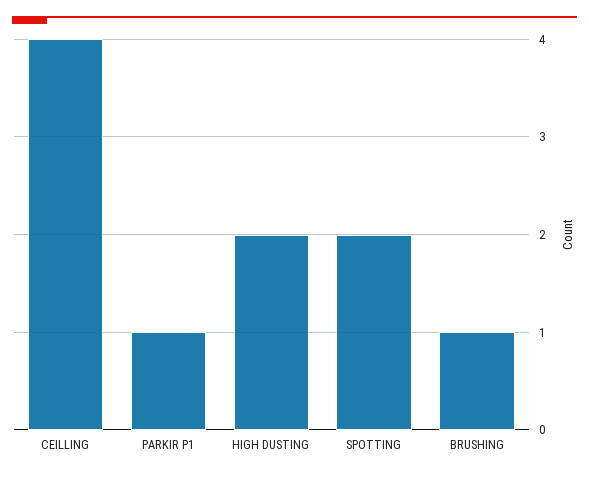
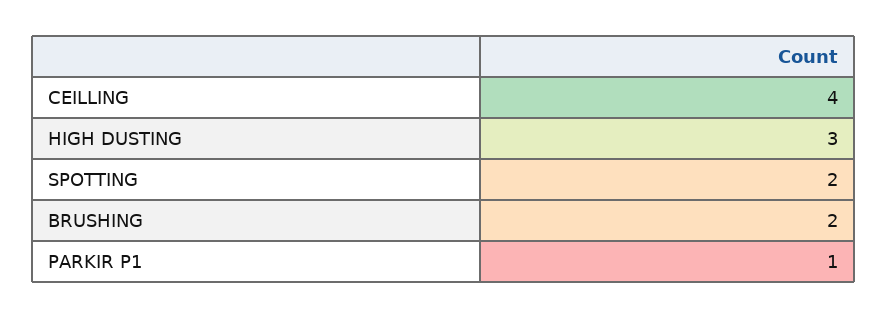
  {
    "CEILLING": 4,
    "PARKIR P1": 1,
-   "HIGH DUSTING": 2,
+   "HIGH DUSTING": 3,
    "SPOTTING": 2,
-   "BRUSHING": 1
+   "BRUSHING": 2
  }

